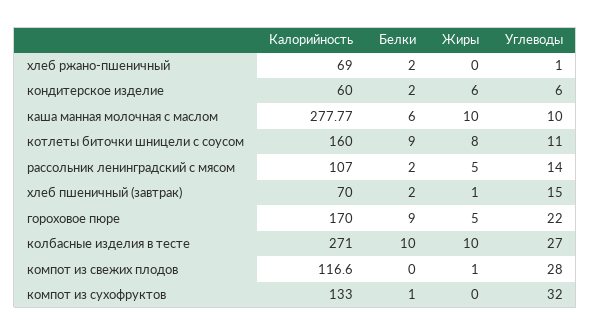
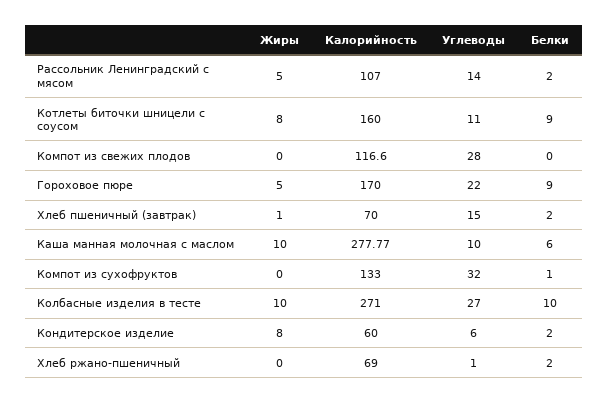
  {
    "Калорийность": {
      "хлеб ржано-пшеничный": 69,
      "кондитерское изделие": 60,
      "каша манная молочная с маслом": 277.77,
      "котлеты биточки шницели с соусом": 160,
      "рассольник ленинградский с мясом": 107,
      "хлеб пшеничный (завтрак)": 70,
      "гороховое пюре": 170,
      "колбасные изделия в тесте": 271,
      "компот из свежих плодов": 116.6,
      "компот из сухофруктов": 133
    },
    "Белки": {
      "хлеб ржано-пшеничный": 2,
      "кондитерское изделие": 2,
      "каша манная молочная с маслом": 6,
      "котлеты биточки шницели с соусом": 9,
      "рассольник ленинградский с мясом": 2,
      "хлеб пшеничный (завтрак)": 2,
      "гороховое пюре": 9,
      "колбасные изделия в тесте": 10,
      "компот из свежих плодов": 0,
      "компот из сухофруктов": 1
    },
    "Жиры": {
      "хлеб ржано-пшеничный": 0,
-     "кондитерское изделие": 6,
+     "кондитерское изделие": 8,
      "каша манная молочная с маслом": 10,
      "котлеты биточки шницели с соусом": 8,
      "рассольник ленинградский с мясом": 5,
      "хлеб пшеничный (завтрак)": 1,
      "гороховое пюре": 5,
      "колбасные изделия в тесте": 10,
-     "компот из свежих плодов": 1,
+     "компот из свежих плодов": 0,
      "компот из сухофруктов": 0
    },
    "Углеводы": {
      "хлеб ржано-пшеничный": 1,
      "кондитерское изделие": 6,
      "каша манная молочная с маслом": 10,
      "котлеты биточки шницели с соусом": 11,
      "рассольник ленинградский с мясом": 14,
      "хлеб пшеничный (завтрак)": 15,
      "гороховое пюре": 22,
      "колбасные изделия в тесте": 27,
      "компот из свежих плодов": 28,
      "компот из сухофруктов": 32
    }
  }

